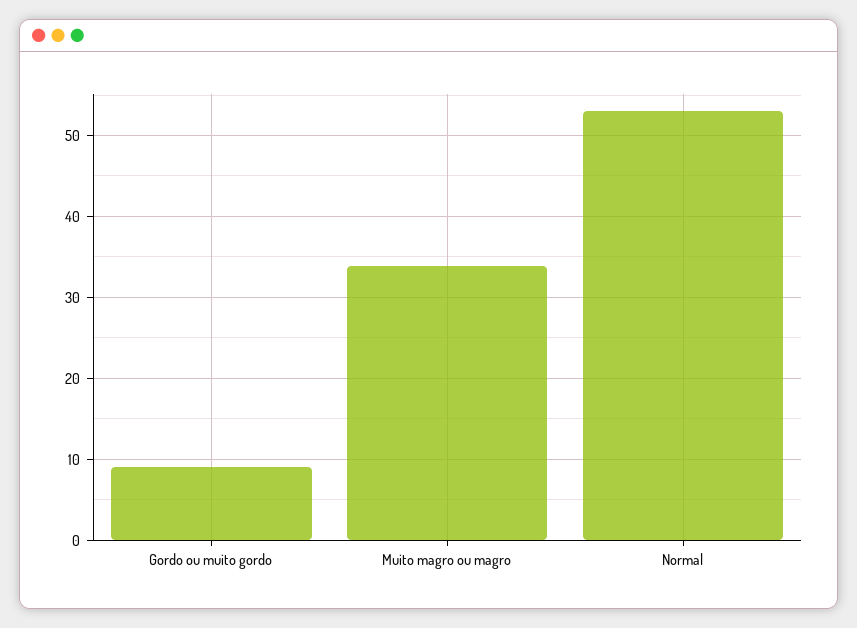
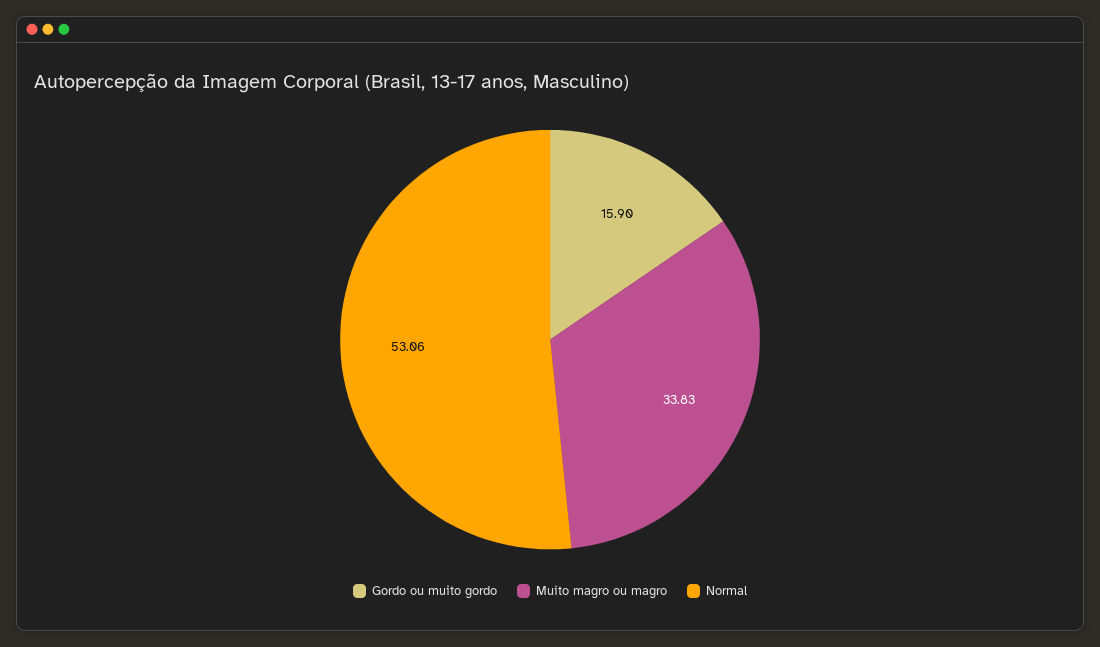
  {
-   "Gordo ou muito gordo": 9,
+   "Gordo ou muito gordo": 15.9,
    "Muito magro ou magro": 33.83,
    "Normal": 53.06
  }

